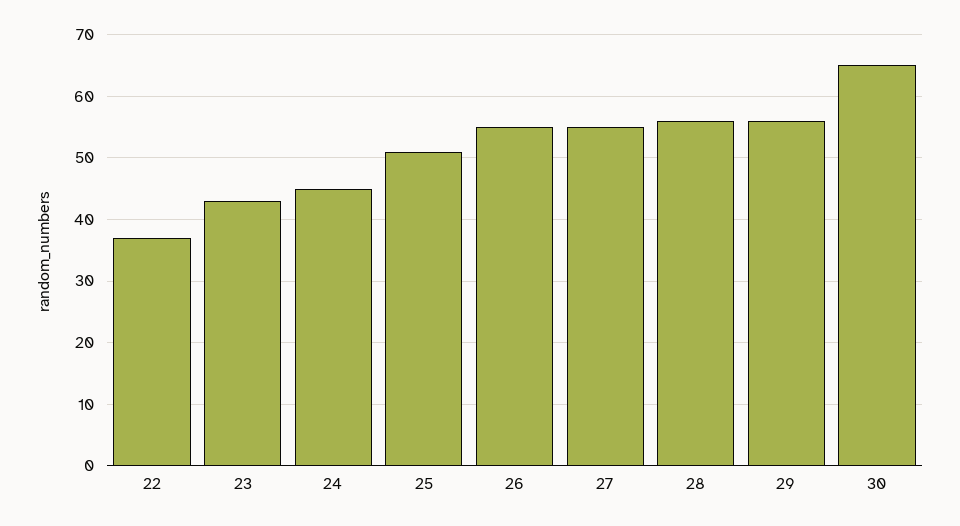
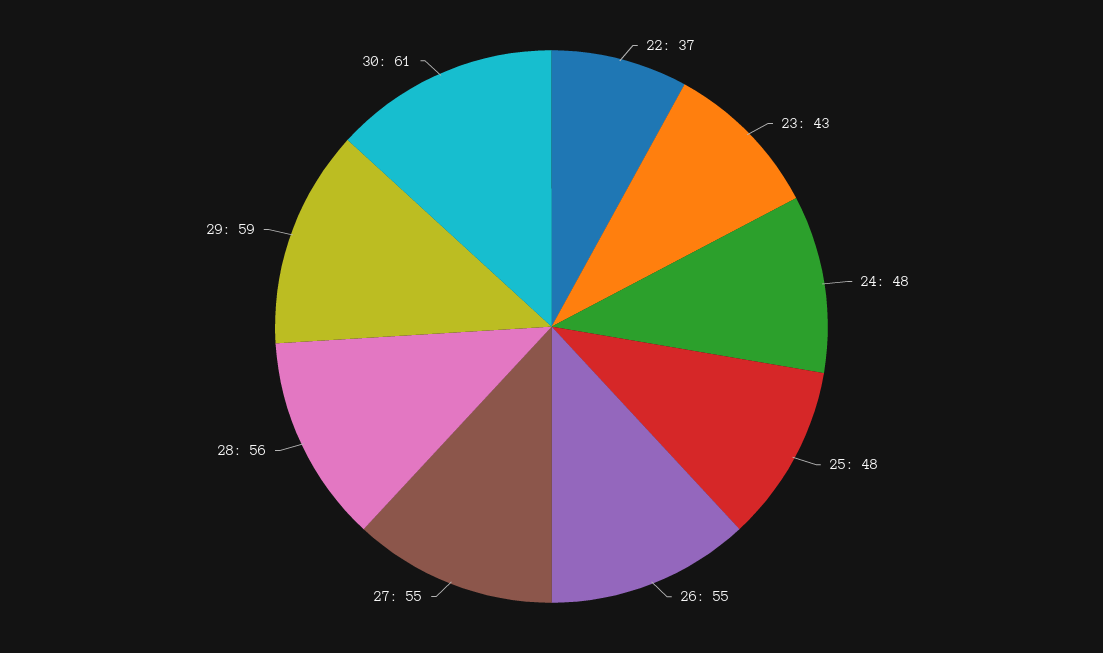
  {
    "22": 37,
    "23": 43,
-   "24": 45,
+   "24": 48,
-   "25": 51,
+   "25": 48,
    "26": 55,
    "27": 55,
    "28": 56,
-   "29": 56,
+   "29": 59,
-   "30": 65
+   "30": 61
  }

